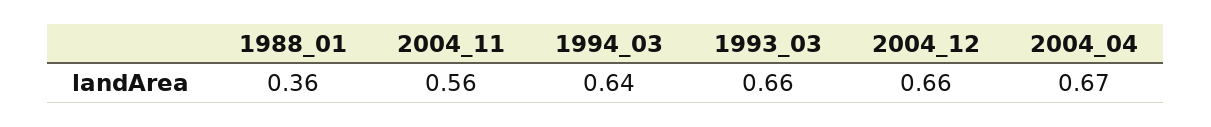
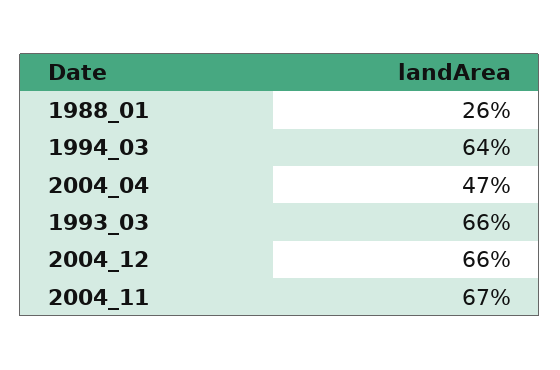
  {
-   "1988_01": 0.36,
+   "1988_01": 0.26,
-   "2004_11": 0.56,
+   "2004_11": 0.67,
    "1994_03": 0.64,
    "1993_03": 0.66,
    "2004_12": 0.66,
-   "2004_04": 0.67
+   "2004_04": 0.47
  }

